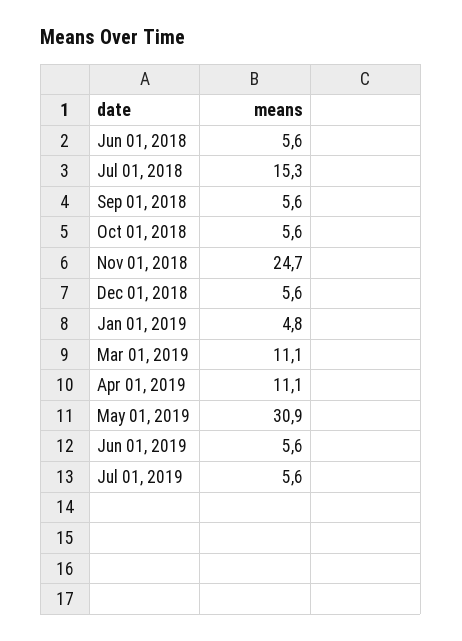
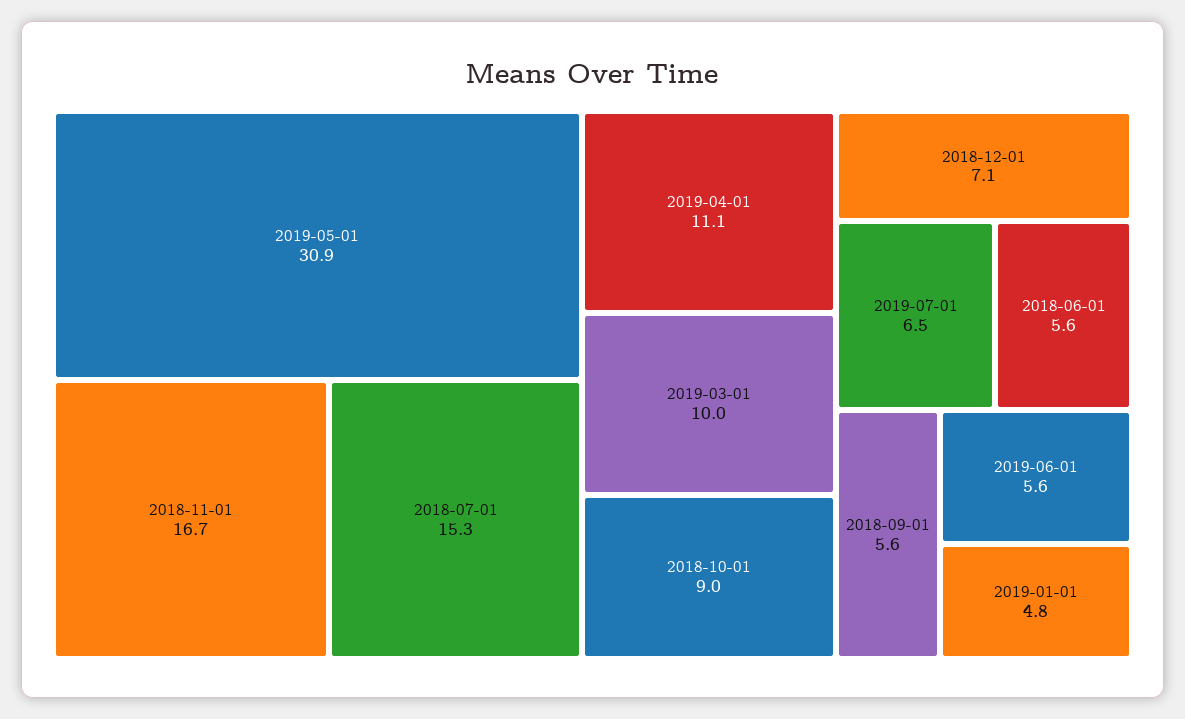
  {
    "Jun 01, 2018": 5.6,
    "Jul 01, 2018": 15.3,
    "Sep 01, 2018": 5.6,
-   "Oct 01, 2018": 5.6,
+   "Oct 01, 2018": 9,
-   "Nov 01, 2018": 24.7,
+   "Nov 01, 2018": 16.7,
-   "Dec 01, 2018": 5.6,
+   "Dec 01, 2018": 7.1,
    "Jan 01, 2019": 4.8,
-   "Mar 01, 2019": 11.1,
+   "Mar 01, 2019": 10,
    "Apr 01, 2019": 11.1,
    "May 01, 2019": 30.9,
    "Jun 01, 2019": 5.6,
-   "Jul 01, 2019": 5.6
+   "Jul 01, 2019": 6.5
  }

